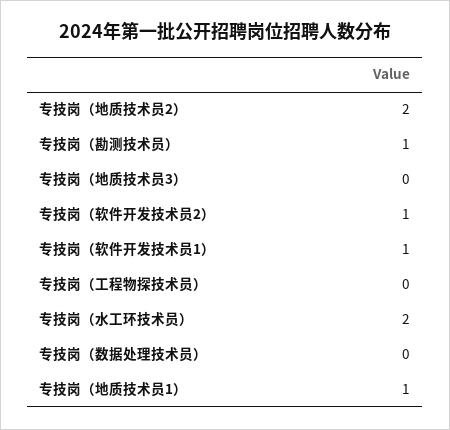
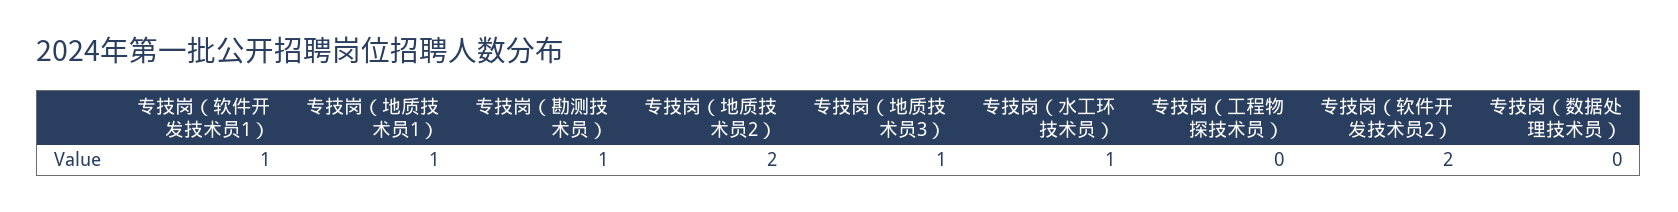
  {
    "专技岗（地质技术员2）": 2,
    "专技岗（勘测技术员）": 1,
-   "专技岗（地质技术员3）": 0,
+   "专技岗（地质技术员3）": 1,
-   "专技岗（软件开发技术员2）": 1,
+   "专技岗（软件开发技术员2）": 2,
    "专技岗（软件开发技术员1）": 1,
    "专技岗（工程物探技术员）": 0,
-   "专技岗（水工环技术员）": 2,
+   "专技岗（水工环技术员）": 1,
    "专技岗（数据处理技术员）": 0,
    "专技岗（地质技术员1）": 1
  }

